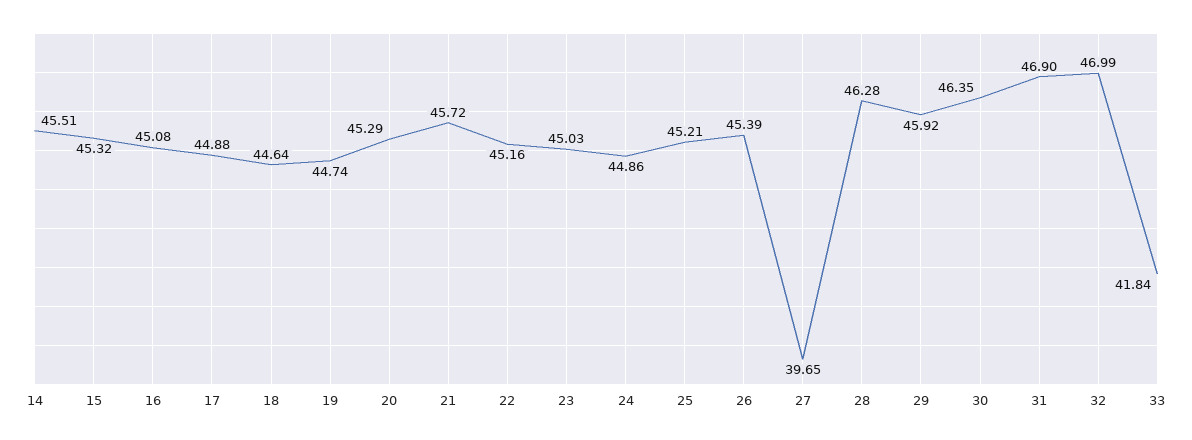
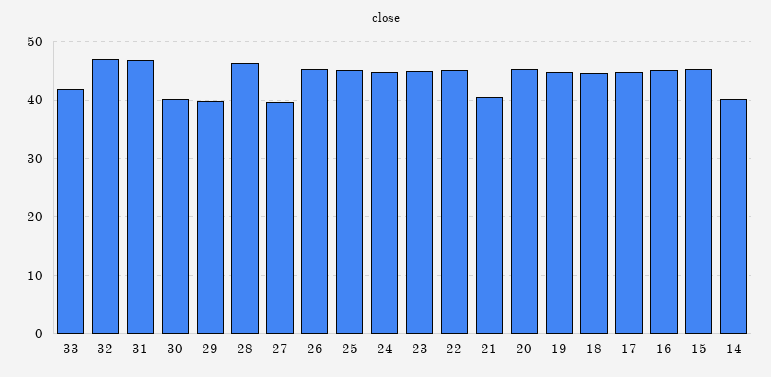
  {
-   "14": 45.51,
+   "14": 40,
    "15": 45.32,
    "16": 45.08,
    "17": 44.88,
    "18": 44.64,
    "19": 44.74,
    "20": 45.29,
-   "21": 45.72,
+   "21": 40,
    "22": 45.16,
    "23": 45.03,
    "24": 44.86,
    "25": 45.21,
    "26": 45.39,
    "27": 39.65,
    "28": 46.28,
-   "29": 45.92,
+   "29": 40,
-   "30": 46.35,
+   "30": 40,
    "31": 46.9,
    "32": 46.99,
    "33": 41.84
  }

